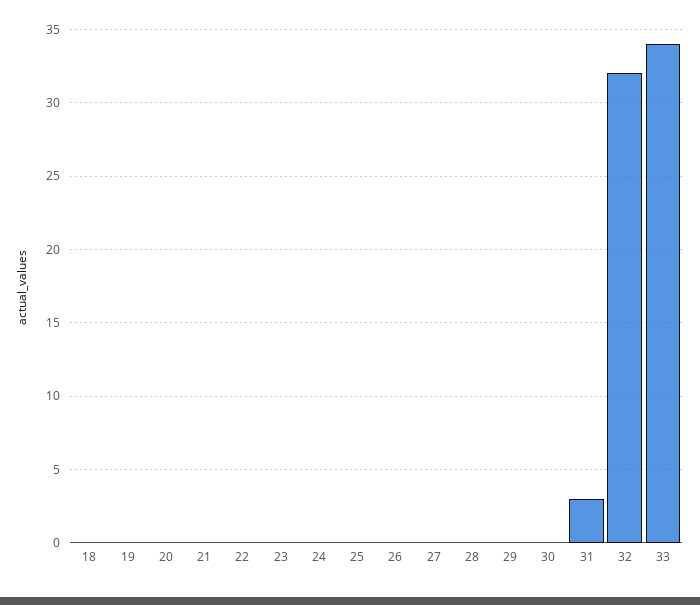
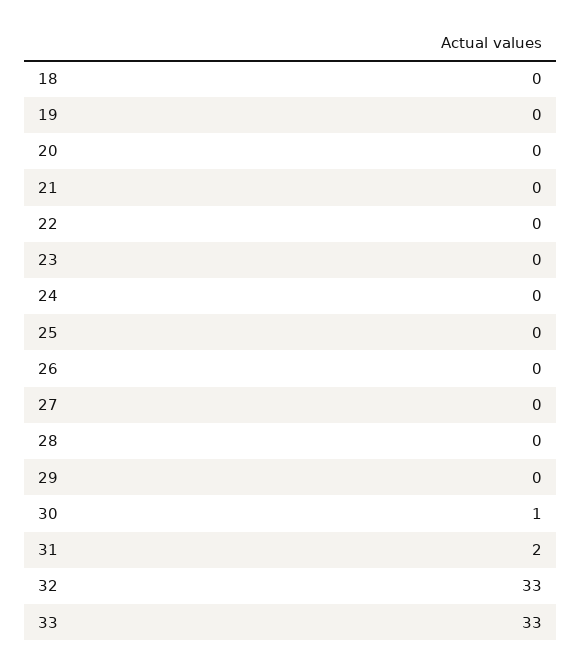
  {
    "18": 0,
    "19": 0,
    "20": 0,
    "21": 0,
    "22": 0,
    "23": 0,
    "24": 0,
    "25": 0,
    "26": 0,
    "27": 0,
    "28": 0,
    "29": 0,
-   "30": 0,
+   "30": 1,
-   "31": 3,
+   "31": 2,
-   "32": 32,
+   "32": 33,
-   "33": 34
+   "33": 33
  }

